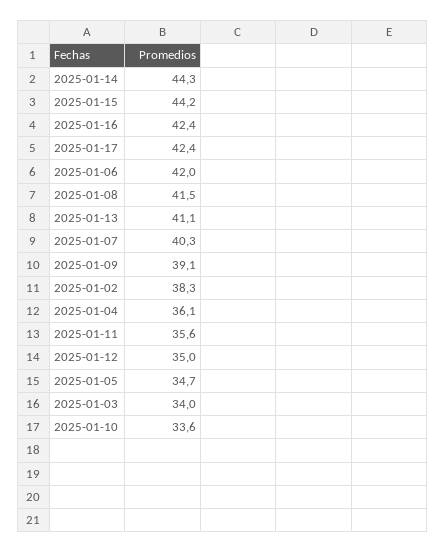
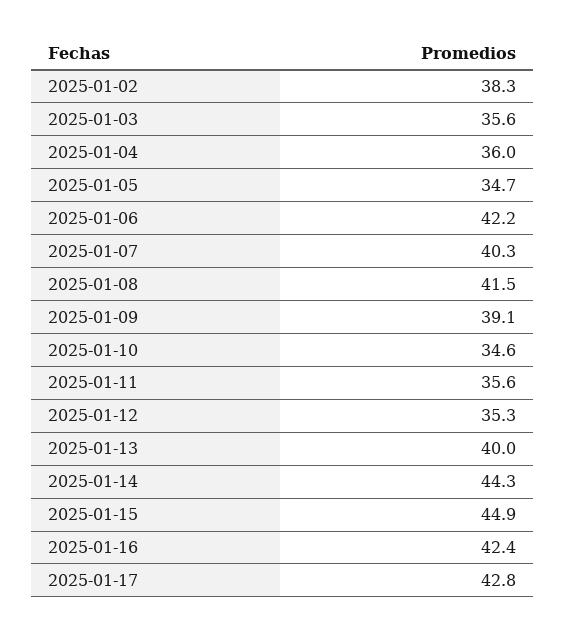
  {
    "2025-01-14": 44.3,
-   "2025-01-15": 44.2,
+   "2025-01-15": 44.9,
    "2025-01-16": 42.4,
-   "2025-01-17": 42.4,
+   "2025-01-17": 42.8,
-   "2025-01-06": 42,
+   "2025-01-06": 42.2,
    "2025-01-08": 41.5,
-   "2025-01-13": 41.1,
+   "2025-01-13": 40,
    "2025-01-07": 40.3,
    "2025-01-09": 39.1,
    "2025-01-02": 38.3,
-   "2025-01-04": 36.1,
+   "2025-01-04": 36,
    "2025-01-11": 35.6,
-   "2025-01-12": 35,
+   "2025-01-12": 35.3,
    "2025-01-05": 34.7,
-   "2025-01-03": 34,
+   "2025-01-03": 35.6,
-   "2025-01-10": 33.6
+   "2025-01-10": 34.6
  }

